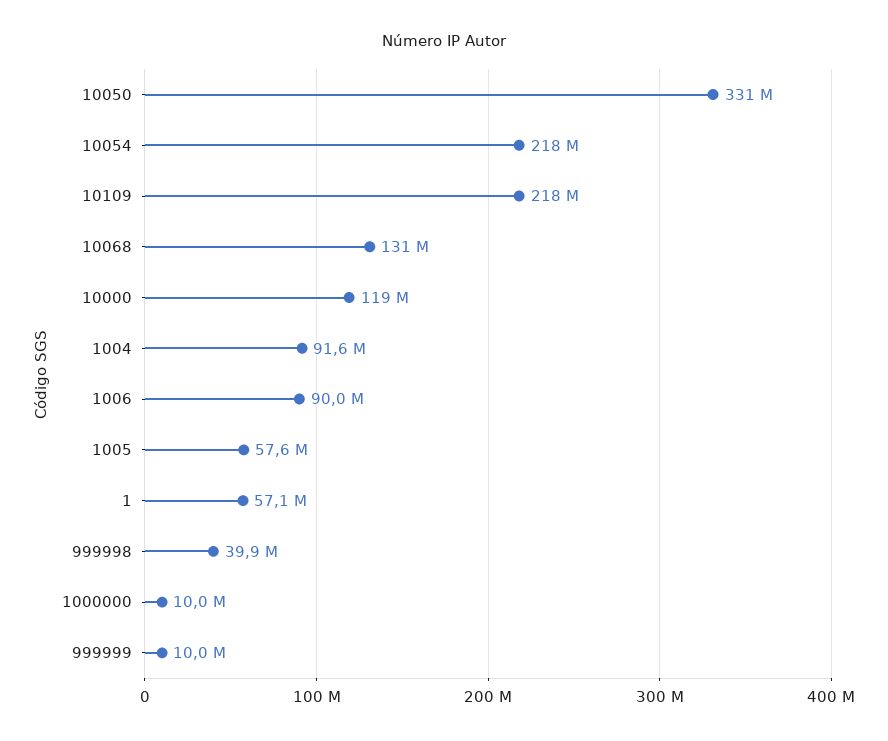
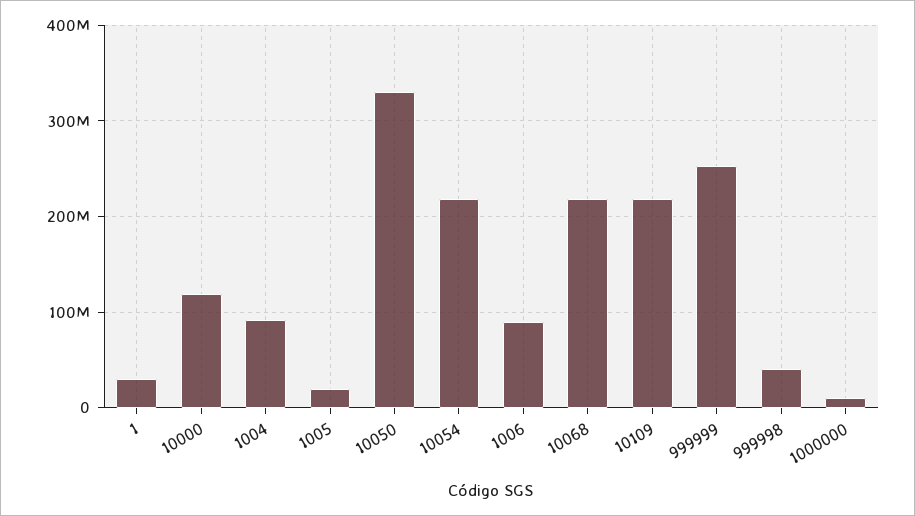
  {
    "10050": 331000000,
    "10054": 218000000,
    "10109": 218000000,
-   "10068": 131000000,
+   "10068": 220000000,
    "10000": 119000000,
    "1004": 91600000,
    "1006": 90000000,
-   "1005": 57600000,
+   "1005": 20000000,
-   "1": 57100000,
+   "1": 30000000,
    "999998": 39900000,
    "1000000": 10000000,
-   "999999": 10000000
+   "999999": 250000000
  }

